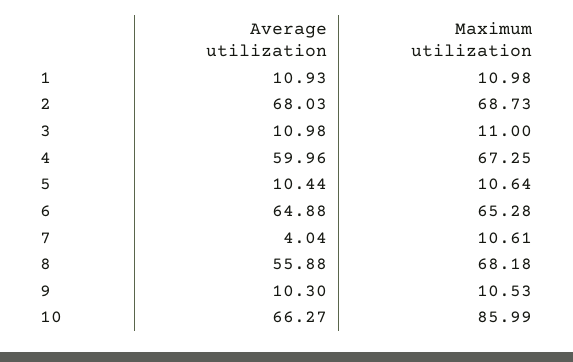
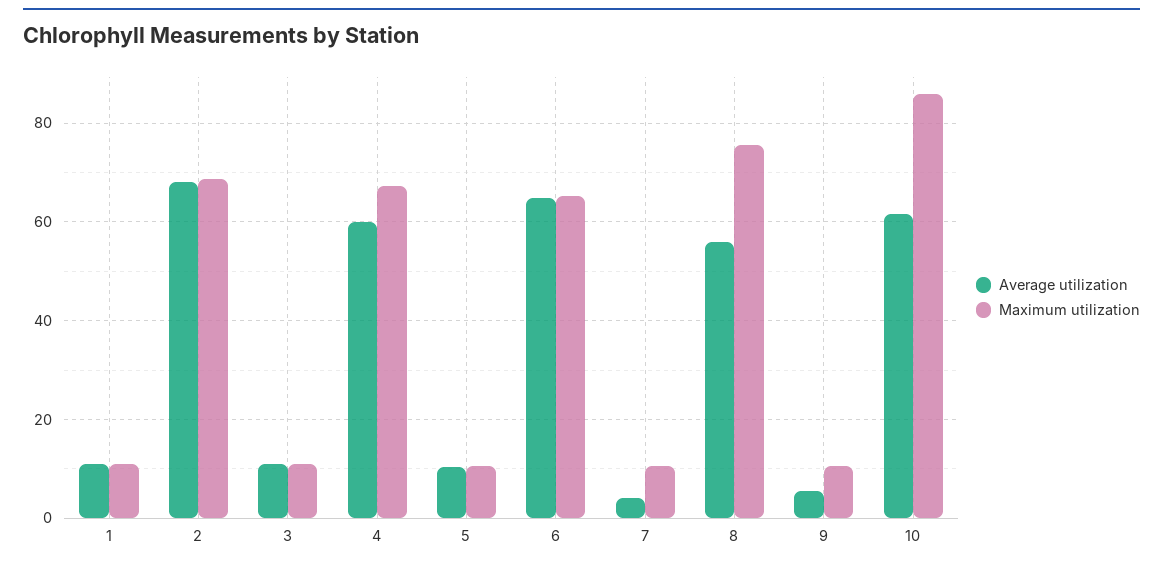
  {
    "Average utilization": {
      "1": 10.93,
      "2": 68.03,
      "3": 10.98,
      "4": 59.96,
      "5": 10.44,
      "6": 64.88,
      "7": 4.04,
      "8": 55.88,
-     "9": 10.3,
+     "9": 6,
-     "10": 66.27
+     "10": 62
    },
    "Maximum utilization": {
      "1": 10.98,
      "2": 68.73,
      "3": 11,
      "4": 67.25,
      "5": 10.64,
      "6": 65.28,
      "7": 10.61,
-     "8": 68.18,
+     "8": 76,
      "9": 10.53,
      "10": 85.99
    }
  }

